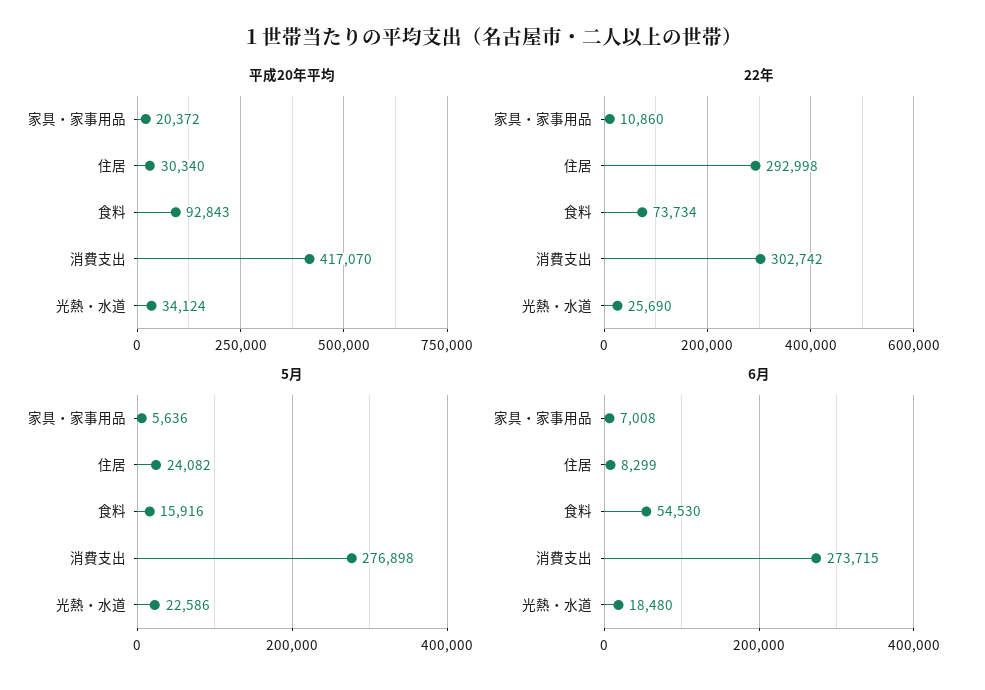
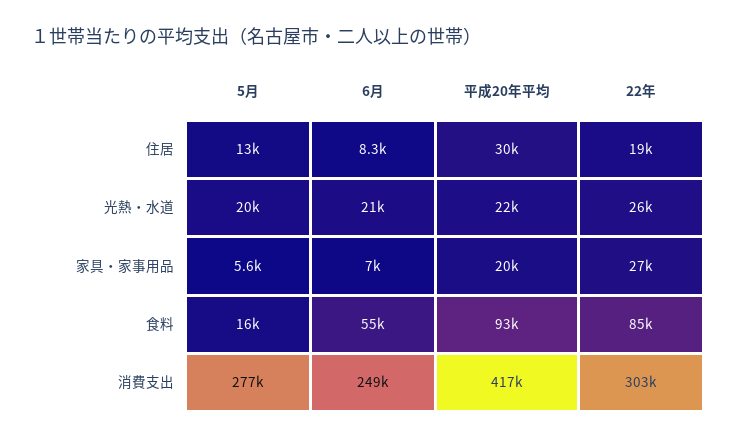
  {
    "平成20年平均": {
      "家具・家事用品": 20372,
      "住居": 30340,
      "食料": 92843,
      "消費支出": 417070,
-     "光熱・水道": 34124
+     "光熱・水道": 22000
    },
    "22年": {
-     "家具・家事用品": 10860,
+     "家具・家事用品": 27000,
-     "住居": 292998,
+     "住居": 19000,
-     "食料": 73734,
+     "食料": 85000,
      "消費支出": 302742,
      "光熱・水道": 25690
    },
    "5月": {
      "家具・家事用品": 5636,
-     "住居": 24082,
+     "住居": 13000,
      "食料": 15916,
      "消費支出": 276898,
-     "光熱・水道": 22586
+     "光熱・水道": 20000
    },
    "6月": {
      "家具・家事用品": 7008,
      "住居": 8299,
      "食料": 54530,
-     "消費支出": 273715,
+     "消費支出": 249000,
-     "光熱・水道": 18480
+     "光熱・水道": 21000
    }
  }

